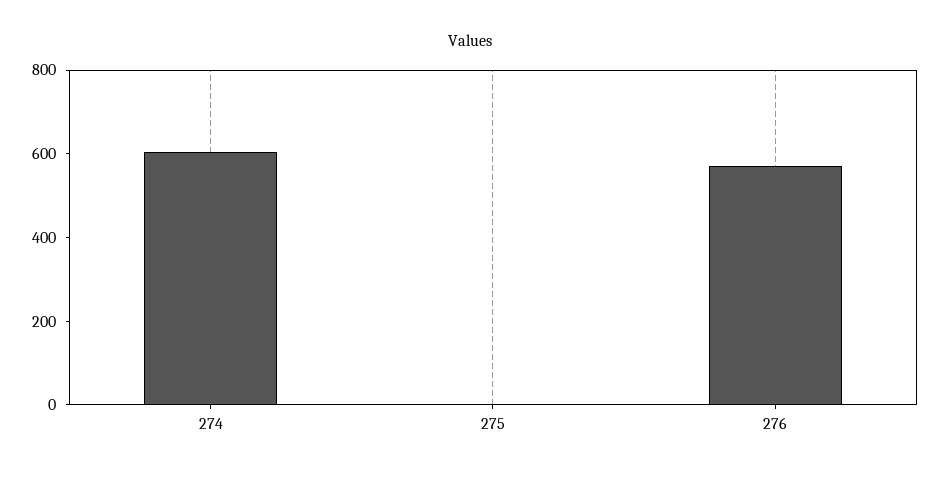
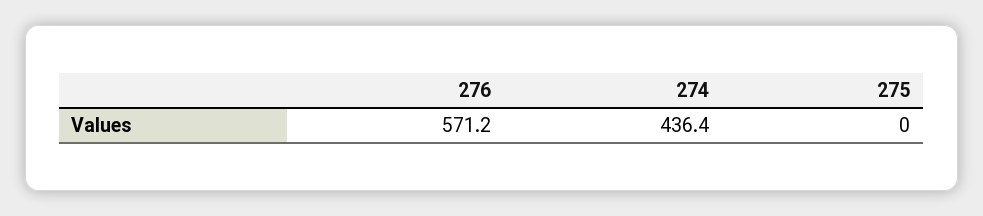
  {
-   "274": 600,
+   "274": 436.4,
    "275": 0,
    "276": 571.2
  }

